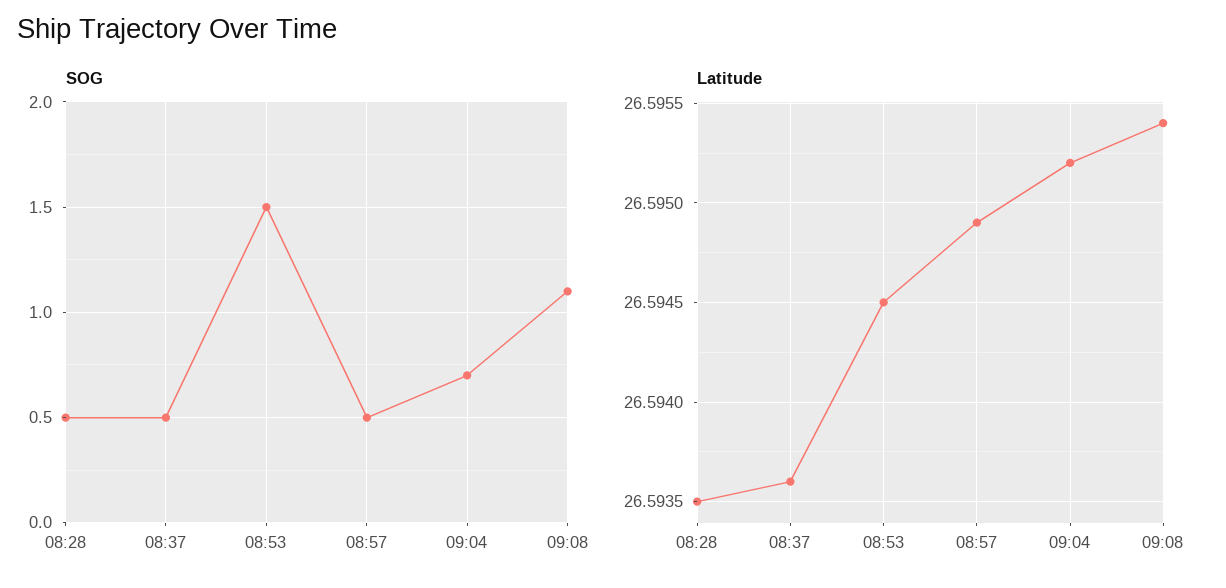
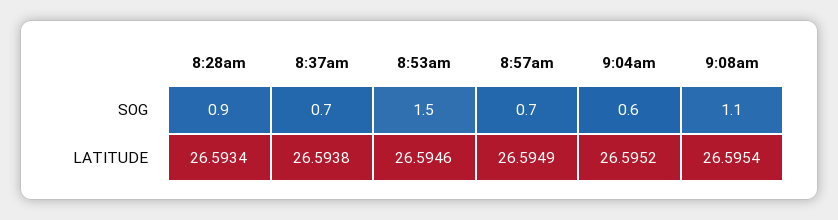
  {
    "SOG": {
-     "08:28": 0.5,
+     "08:28": 0.9,
-     "08:37": 0.5,
+     "08:37": 0.7,
      "08:53": 1.5,
-     "08:57": 0.5,
+     "08:57": 0.7,
-     "09:04": 0.7,
+     "09:04": 0.6,
      "09:08": 1.1
    },
    "Latitude": {
-     "08:28": 26.5935,
+     "08:28": 26.5934,
-     "08:37": 26.5936,
+     "08:37": 26.5938,
-     "08:53": 26.5945,
+     "08:53": 26.5946,
      "08:57": 26.5949,
      "09:04": 26.5952,
      "09:08": 26.5954
    }
  }

